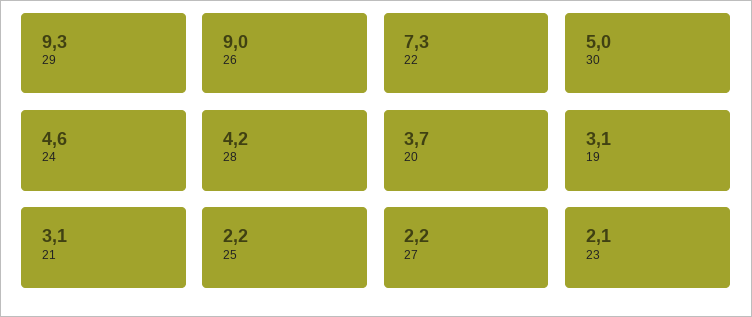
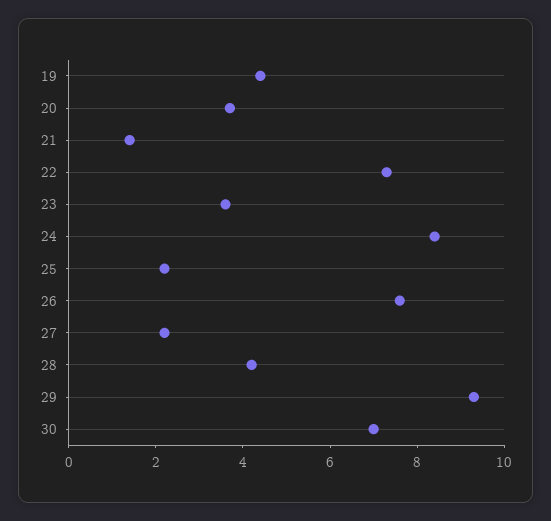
  {
    "29": 9.3,
-   "26": 9,
+   "26": 7.5,
    "22": 7.3,
-   "30": 5,
+   "30": 7,
-   "24": 4.6,
+   "24": 8.5,
    "28": 4.2,
    "20": 3.7,
-   "19": 3.1,
+   "19": 4.5,
-   "21": 3.1,
+   "21": 1.5,
    "25": 2.2,
    "27": 2.2,
-   "23": 2.1
+   "23": 3.5
  }

